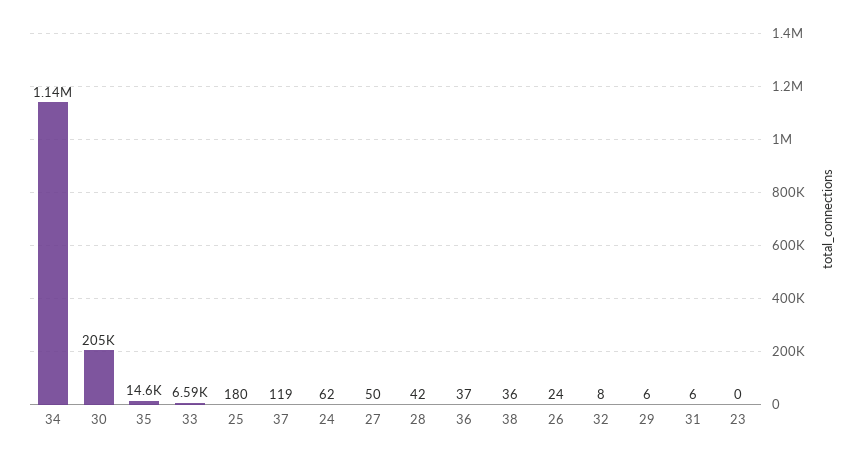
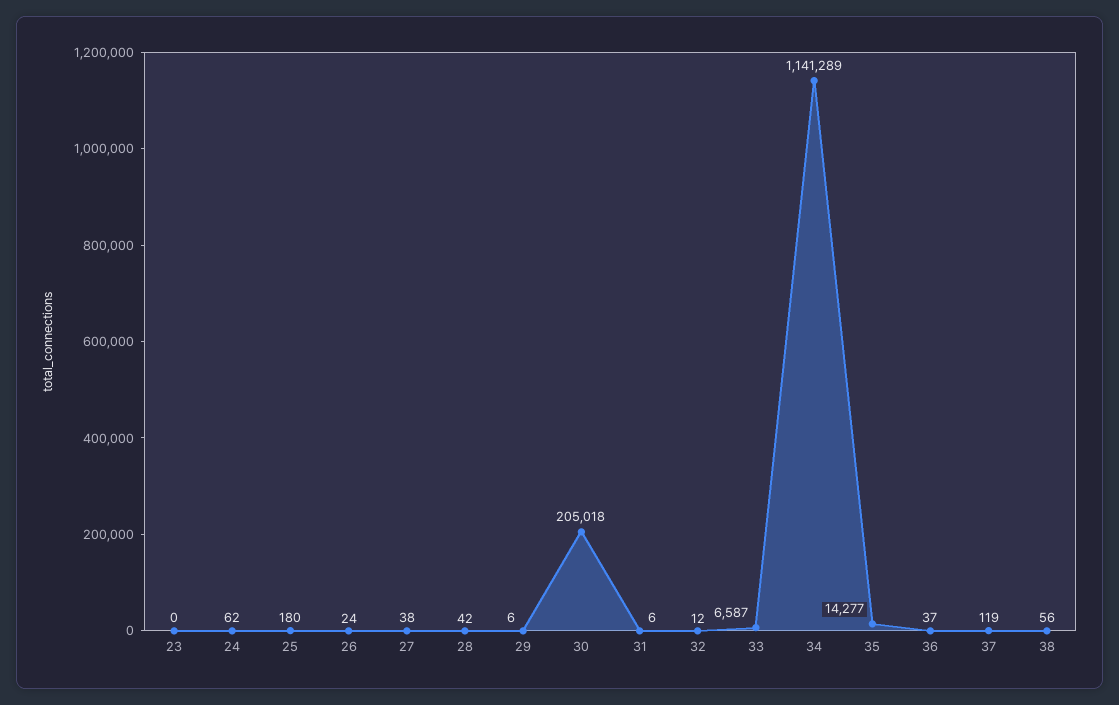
  {
    "34": 1141289,
    "30": 205018,
-   "35": 14600,
+   "35": 14277,
    "33": 6587,
    "25": 180,
    "37": 119,
    "24": 62,
-   "27": 50,
+   "27": 38,
    "28": 42,
    "36": 37,
-   "38": 36,
+   "38": 56,
    "26": 24,
-   "32": 8,
+   "32": 12,
    "29": 6,
    "31": 6,
    "23": 0
  }

